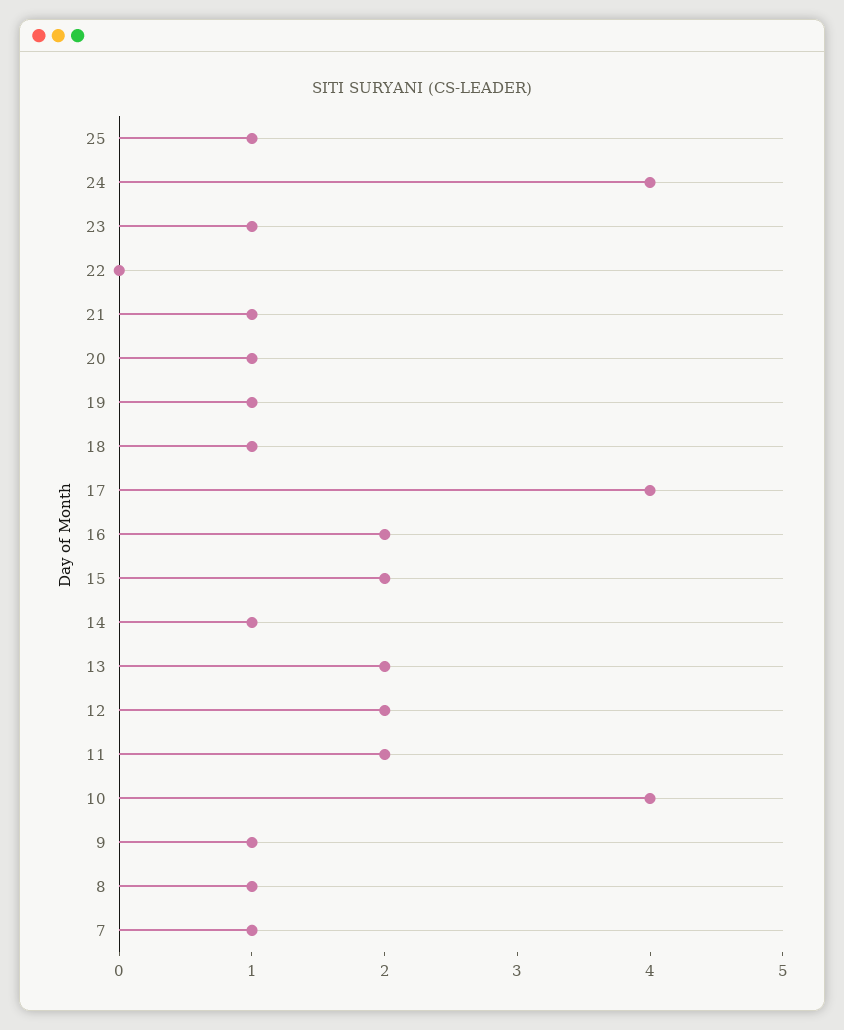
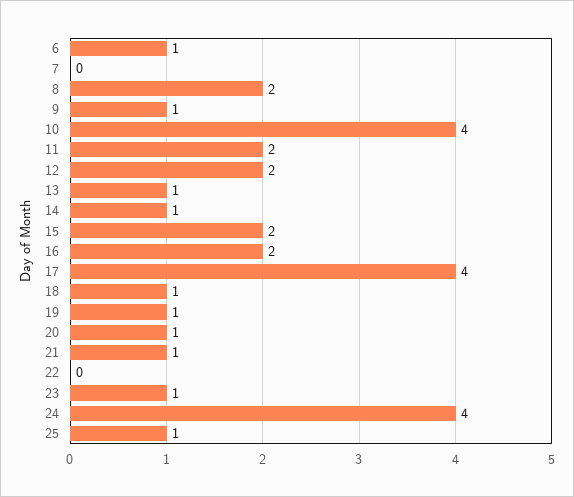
  {
    "25": 1,
    "24": 4,
    "23": 1,
    "22": 0,
    "21": 1,
    "20": 1,
    "19": 1,
    "18": 1,
    "17": 4,
    "16": 2,
    "15": 2,
    "14": 1,
-   "13": 2,
+   "13": 1,
    "12": 2,
    "11": 2,
    "10": 4,
    "9": 1,
-   "8": 1,
+   "8": 2,
-   "7": 1
+   "7": 0,
+   "6": 1
  }

